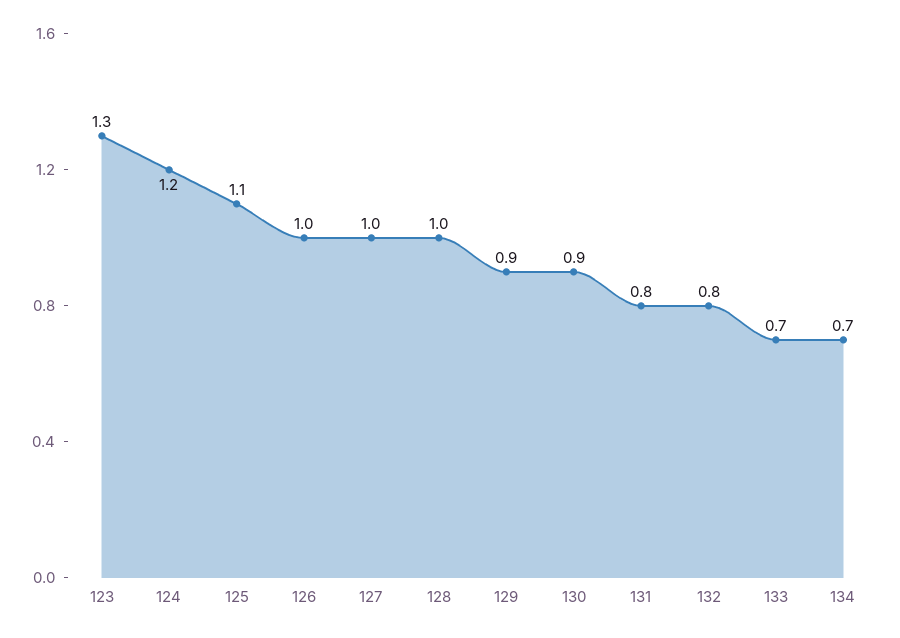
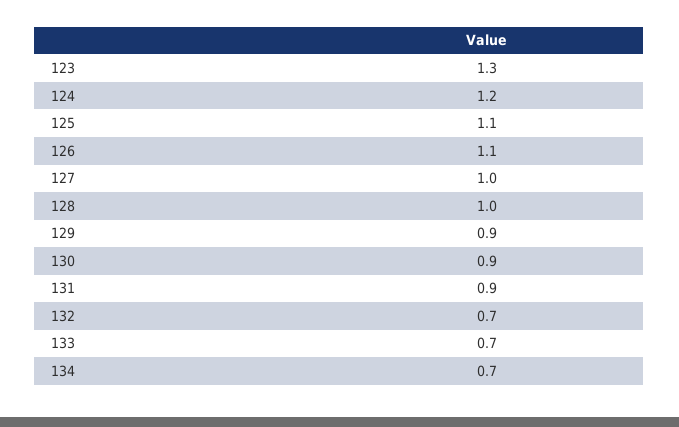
  {
    "123": 1.3,
    "124": 1.2,
    "125": 1.1,
-   "126": 1,
+   "126": 1.1,
    "127": 1,
    "128": 1,
    "129": 0.9,
    "130": 0.9,
-   "131": 0.8,
+   "131": 0.9,
-   "132": 0.8,
+   "132": 0.7,
    "133": 0.7,
    "134": 0.7
  }

